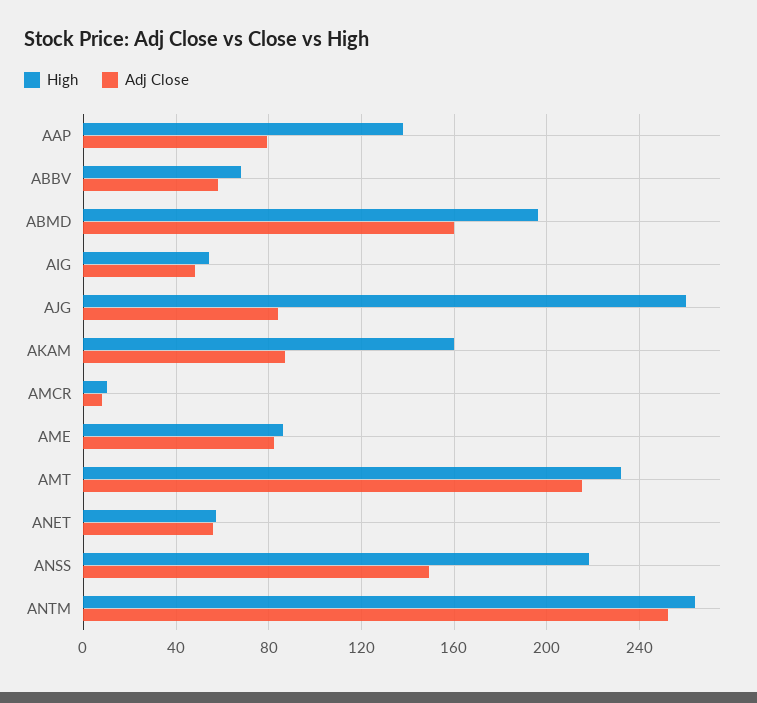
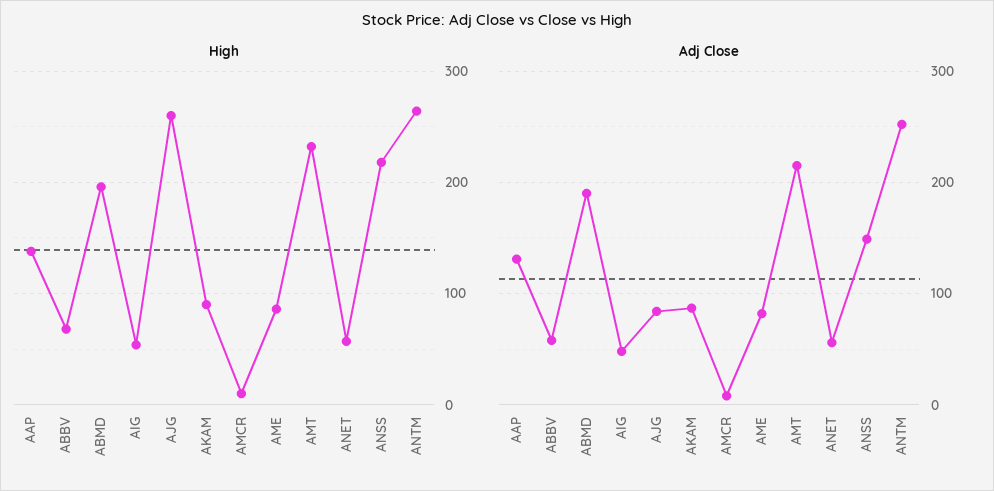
  {
    "High": {
      "AAP": 140,
      "ABBV": 70,
      "ABMD": 195,
      "AIG": 55,
      "AJG": 260,
-     "AKAM": 160,
+     "AKAM": 90,
      "AMCR": 10,
      "AME": 85,
      "AMT": 230,
      "ANET": 55,
      "ANSS": 220,
      "ANTM": 265
    },
    "Adj Close": {
-     "AAP": 80,
+     "AAP": 130,
      "ABBV": 60,
-     "ABMD": 160,
+     "ABMD": 190,
      "AIG": 50,
      "AJG": 85,
      "AKAM": 85,
      "AMCR": 10,
      "AME": 80,
      "AMT": 215,
      "ANET": 55,
      "ANSS": 150,
      "ANTM": 250
    }
  }

